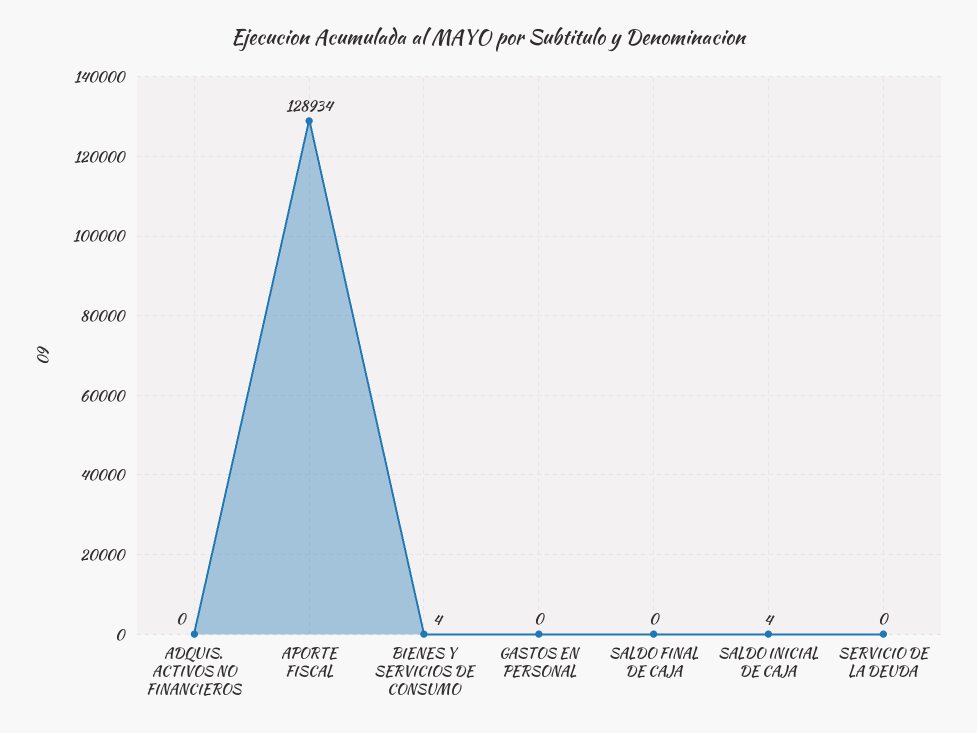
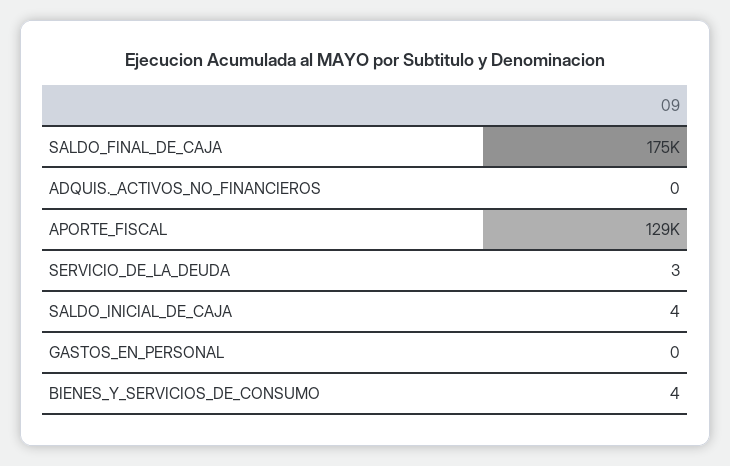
  {
    "ADQUIS. ACTIVOS NO FINANCIEROS": 0,
    "APORTE FISCAL": 128934,
    "BIENES Y SERVICIOS DE CONSUMO": 4,
    "GASTOS EN PERSONAL": 0,
-   "SALDO FINAL DE CAJA": 0,
+   "SALDO FINAL DE CAJA": 175000,
    "SALDO INICIAL DE CAJA": 4,
-   "SERVICIO DE LA DEUDA": 0
+   "SERVICIO DE LA DEUDA": 3
  }

